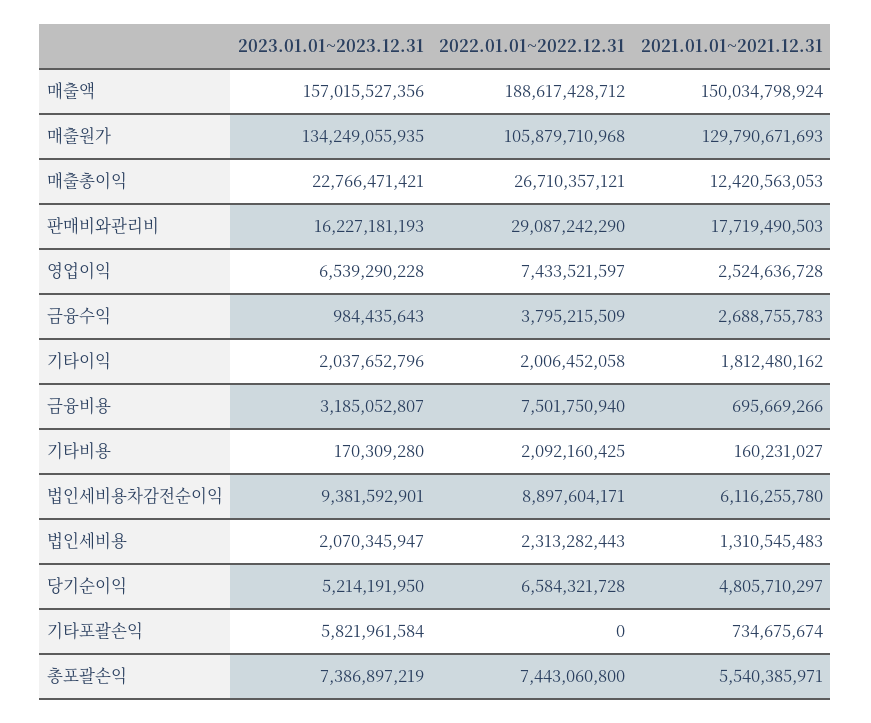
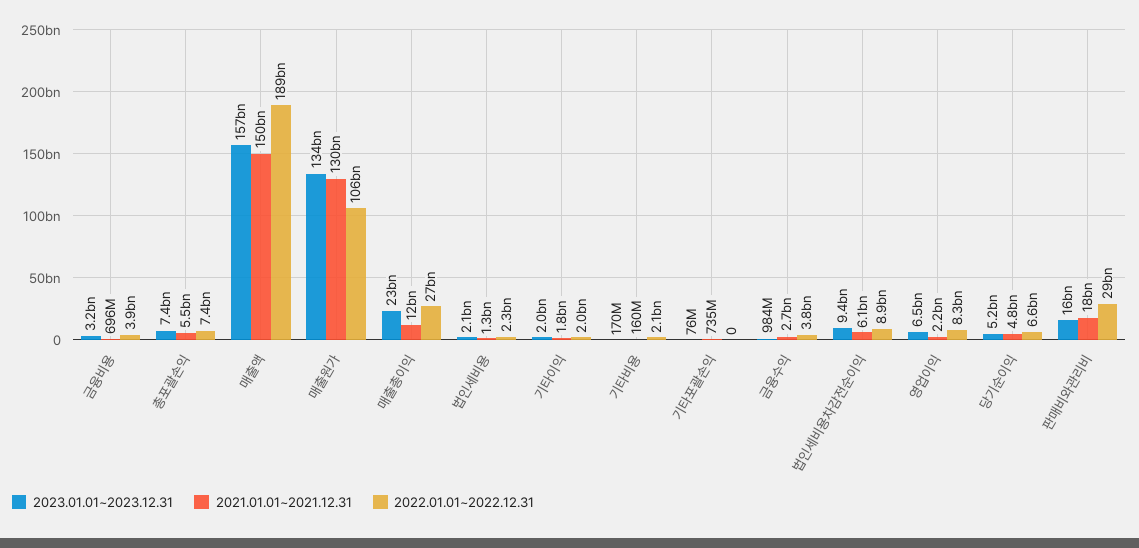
  {
    "2023.01.01~2023.12.31": {
      "매출액": 157015527356,
      "매출원가": 134249055935,
      "매출총이익": 22766471421,
      "판매비와관리비": 16227181193,
      "영업이익": 6539290228,
      "금융수익": 984435643,
      "기타이익": 2037652796,
      "금융비용": 3185052807,
      "기타비용": 170309280,
      "법인세비용차감전순이익": 9381592901,
      "법인세비용": 2070345947,
      "당기순이익": 5214191950,
-     "기타포괄손익": 5821961584,
+     "기타포괄손익": 76000000,
      "총포괄손익": 7386897219
    },
    "2022.01.01~2022.12.31": {
      "매출액": 188617428712,
      "매출원가": 105879710968,
      "매출총이익": 26710357121,
      "판매비와관리비": 29087242290,
-     "영업이익": 7433521597,
+     "영업이익": 8300000000,
      "금융수익": 3795215509,
      "기타이익": 2006452058,
-     "금융비용": 7501750940,
+     "금융비용": 3900000000,
      "기타비용": 2092160425,
      "법인세비용차감전순이익": 8897604171,
      "법인세비용": 2313282443,
      "당기순이익": 6584321728,
      "기타포괄손익": 0,
      "총포괄손익": 7443060800
    },
    "2021.01.01~2021.12.31": {
      "매출액": 150034798924,
      "매출원가": 129790671693,
      "매출총이익": 12420563053,
      "판매비와관리비": 17719490503,
-     "영업이익": 2524636728,
+     "영업이익": 2200000000,
      "금융수익": 2688755783,
      "기타이익": 1812480162,
      "금융비용": 695669266,
      "기타비용": 160231027,
      "법인세비용차감전순이익": 6116255780,
      "법인세비용": 1310545483,
      "당기순이익": 4805710297,
      "기타포괄손익": 734675674,
      "총포괄손익": 5540385971
    }
  }

